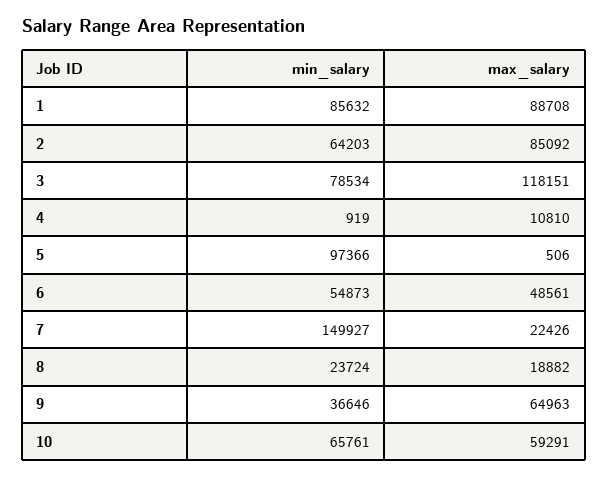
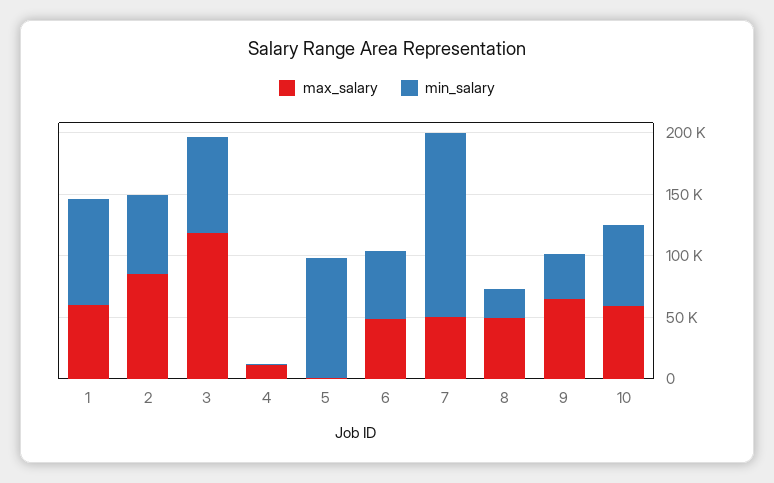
  {
    "min_salary": {
      "1": 85632,
      "2": 64203,
      "3": 78534,
      "4": 919,
      "5": 97366,
      "6": 54873,
      "7": 149927,
      "8": 23724,
      "9": 36646,
      "10": 65761
    },
    "max_salary": {
-     "1": 88708,
+     "1": 60000,
      "2": 85092,
      "3": 118151,
      "4": 10810,
      "5": 506,
      "6": 48561,
-     "7": 22426,
+     "7": 50000,
-     "8": 18882,
+     "8": 50000,
      "9": 64963,
      "10": 59291
    }
  }

